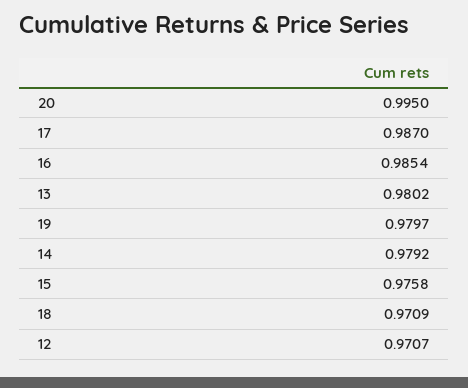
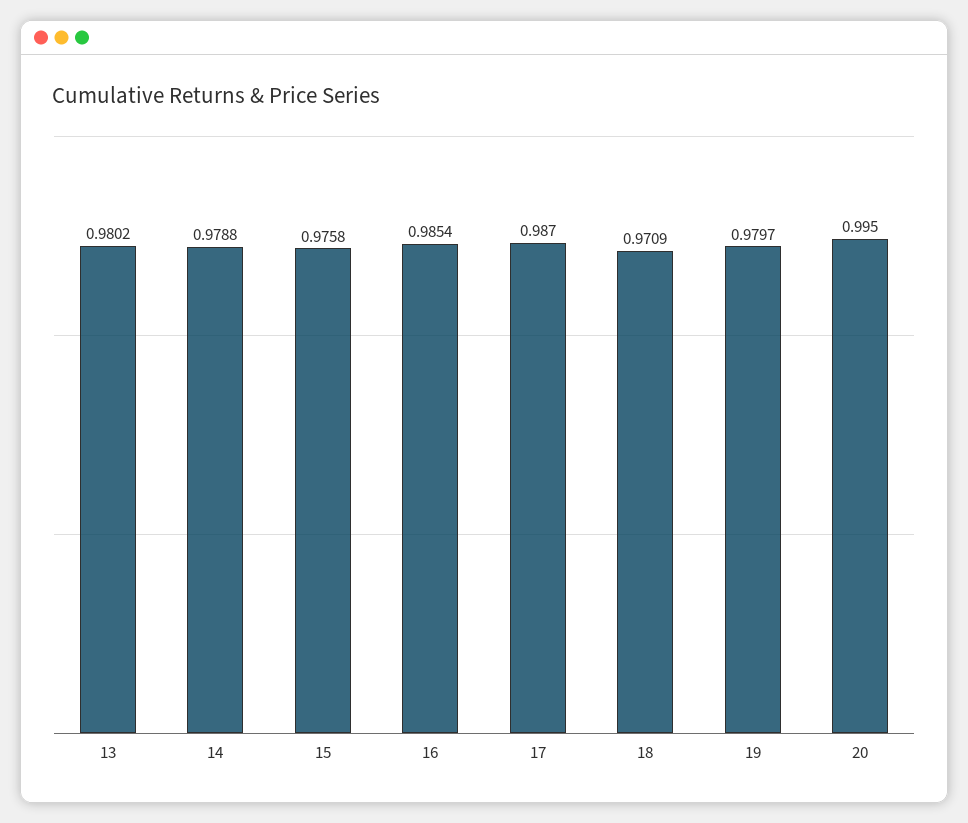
  {
    "20": 0.995,
    "17": 0.987,
    "16": 0.9854,
    "13": 0.9802,
    "19": 0.9797,
-   "14": 0.9792,
+   "14": 0.9788,
    "15": 0.9758,
-   "18": 0.9709,
+   "18": 0.9709
-   "12": 0.9707
  }

